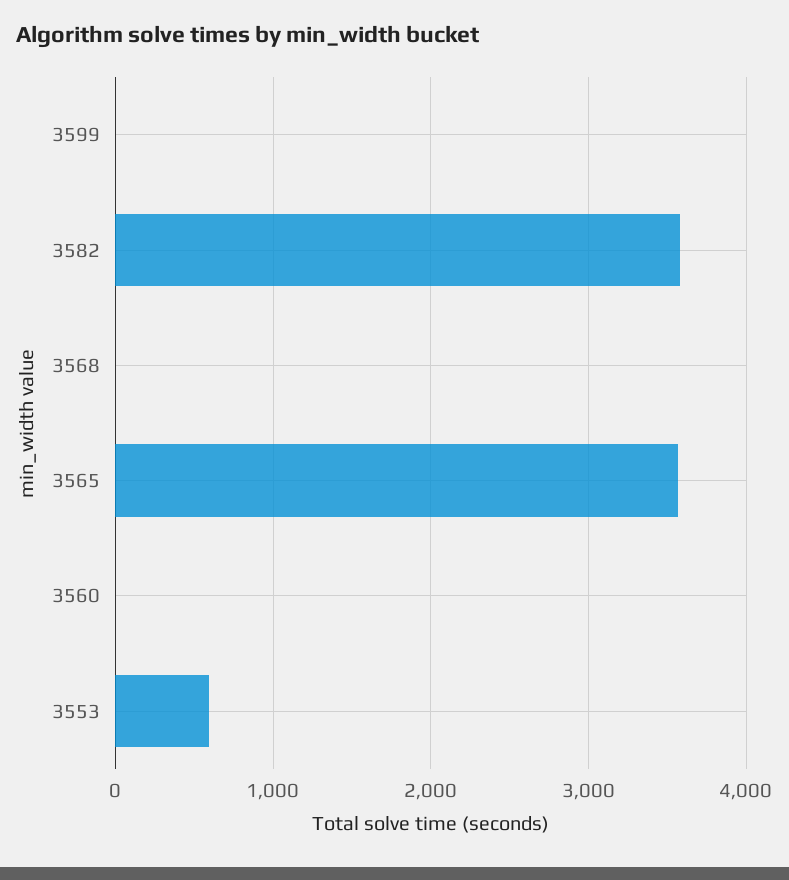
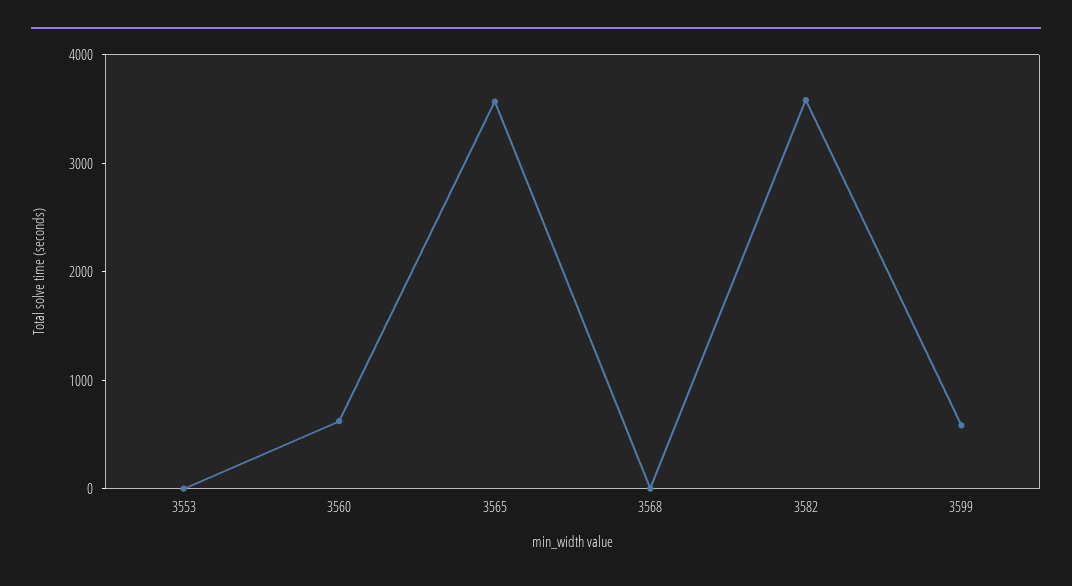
  {
-   "3599": 0,
+   "3599": 600,
    "3582": 3600,
    "3568": 0,
    "3565": 3600,
-   "3560": 0,
+   "3560": 600,
-   "3553": 600
+   "3553": 0
  }

